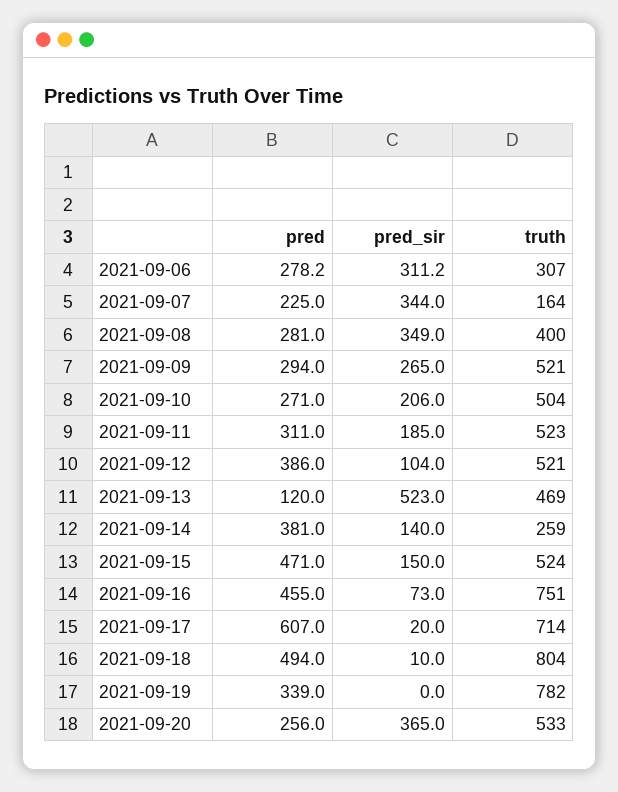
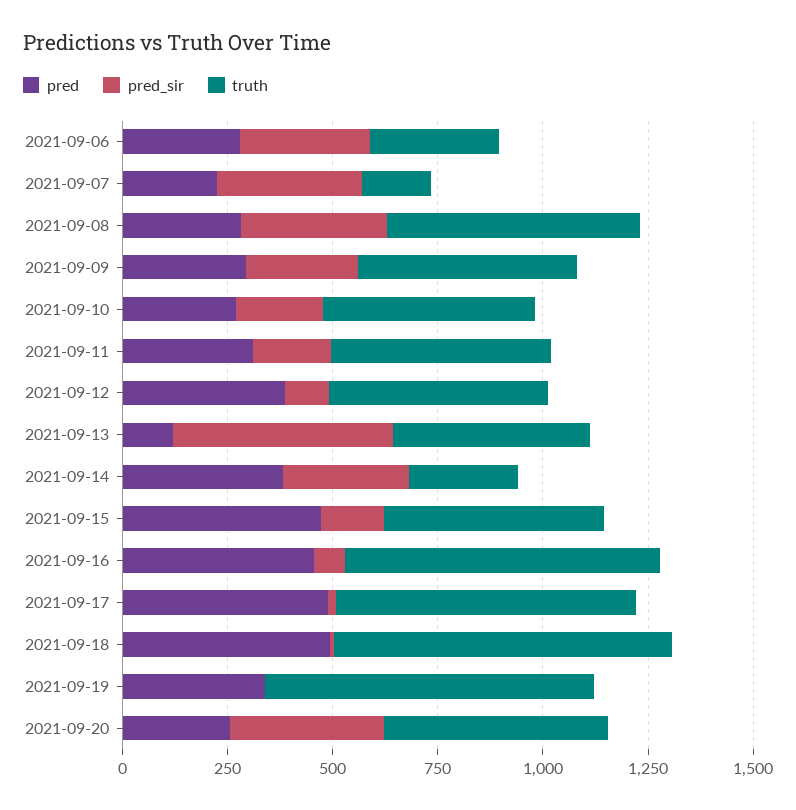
  {
    "pred": {
      "2021-09-06": 278.2,
      "2021-09-07": 225,
      "2021-09-08": 281,
      "2021-09-09": 294,
      "2021-09-10": 271,
      "2021-09-11": 311,
      "2021-09-12": 386,
      "2021-09-13": 120,
      "2021-09-14": 381,
      "2021-09-15": 471,
      "2021-09-16": 455,
-     "2021-09-17": 607,
+     "2021-09-17": 500,
      "2021-09-18": 494,
      "2021-09-19": 339,
      "2021-09-20": 256
    },
    "pred_sir": {
      "2021-09-06": 311.2,
      "2021-09-07": 344,
      "2021-09-08": 349,
      "2021-09-09": 265,
      "2021-09-10": 206,
      "2021-09-11": 185,
      "2021-09-12": 104,
      "2021-09-13": 523,
-     "2021-09-14": 140,
+     "2021-09-14": 300,
      "2021-09-15": 150,
      "2021-09-16": 73,
      "2021-09-17": 20,
      "2021-09-18": 10,
      "2021-09-19": 0,
      "2021-09-20": 365
    },
    "truth": {
      "2021-09-06": 307,
      "2021-09-07": 164,
-     "2021-09-08": 400,
+     "2021-09-08": 600,
      "2021-09-09": 521,
      "2021-09-10": 504,
      "2021-09-11": 523,
      "2021-09-12": 521,
      "2021-09-13": 469,
      "2021-09-14": 259,
      "2021-09-15": 524,
      "2021-09-16": 751,
      "2021-09-17": 714,
      "2021-09-18": 804,
      "2021-09-19": 782,
      "2021-09-20": 533
    }
  }

